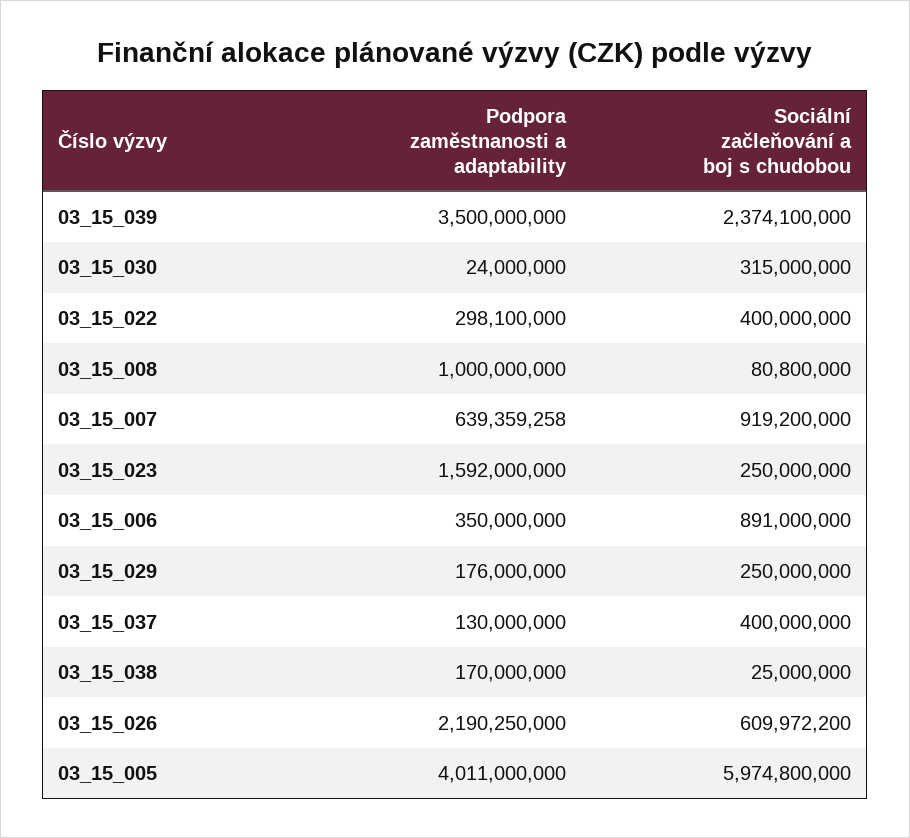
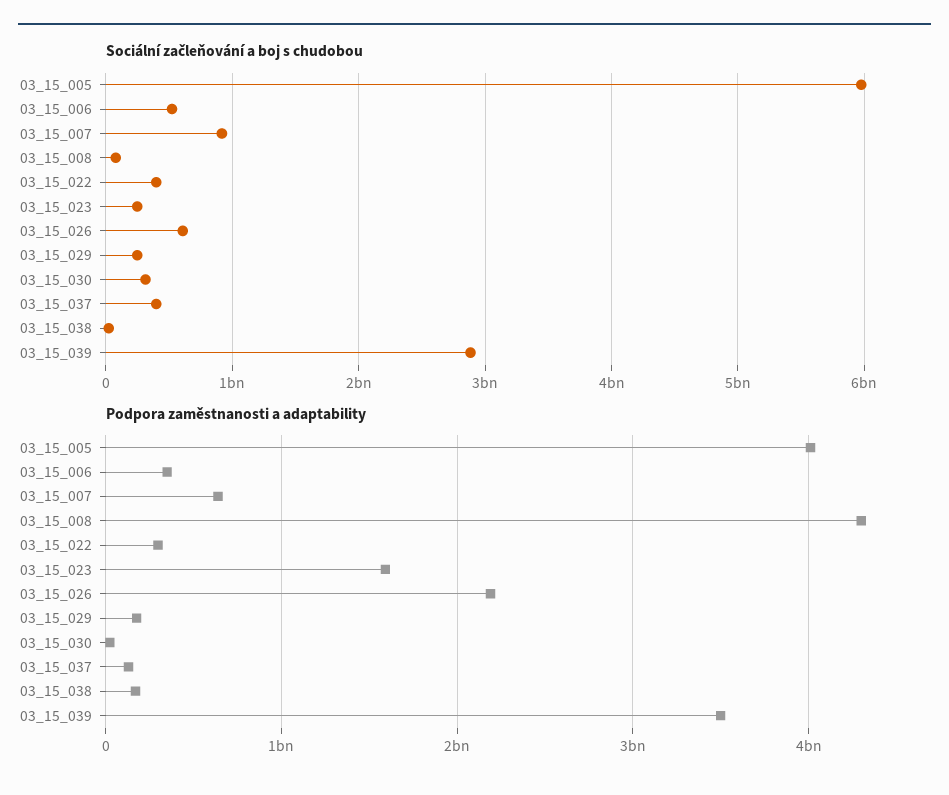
  {
    "Podpora zaměstnanosti a adaptability": {
      "03_15_039": 3500000000,
      "03_15_030": 24000000,
      "03_15_022": 298100000,
-     "03_15_008": 1000000000,
+     "03_15_008": 4300000000,
      "03_15_007": 639359258,
      "03_15_023": 1592000000,
      "03_15_006": 350000000,
      "03_15_029": 176000000,
      "03_15_037": 130000000,
      "03_15_038": 170000000,
      "03_15_026": 2190250000,
      "03_15_005": 4011000000
    },
    "Sociální začleňování a boj s chudobou": {
-     "03_15_039": 2374100000,
+     "03_15_039": 2900000000,
      "03_15_030": 315000000,
      "03_15_022": 400000000,
      "03_15_008": 80800000,
      "03_15_007": 919200000,
      "03_15_023": 250000000,
-     "03_15_006": 891000000,
+     "03_15_006": 500000000,
      "03_15_029": 250000000,
      "03_15_037": 400000000,
      "03_15_038": 25000000,
      "03_15_026": 609972200,
      "03_15_005": 5974800000
    }
  }

